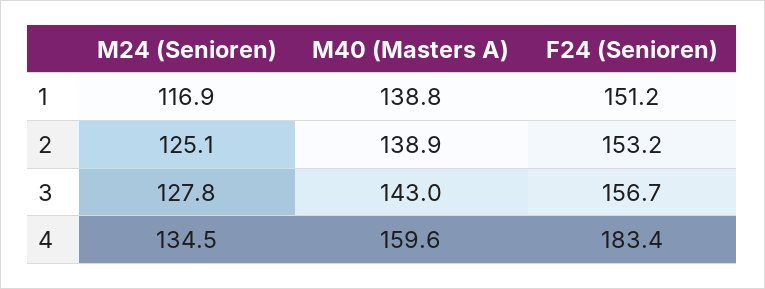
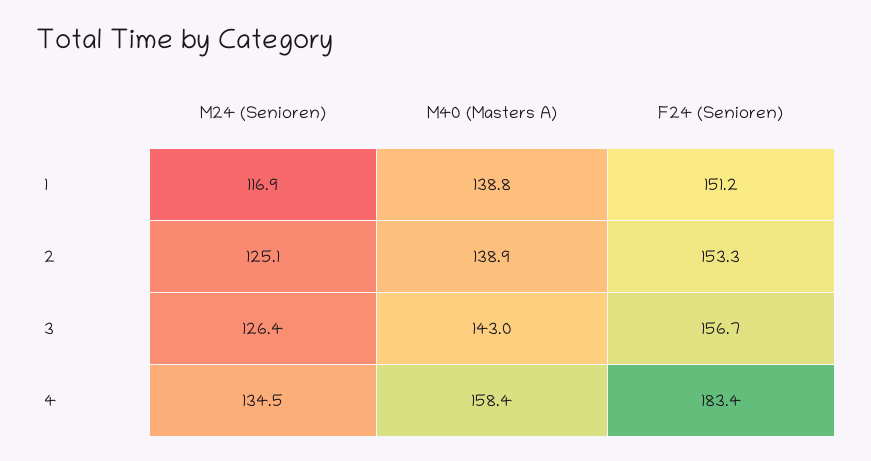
  {
    "M24 (Senioren)": {
      "1": 116.9,
      "2": 125.1,
-     "3": 127.8,
+     "3": 126.4,
      "4": 134.5
    },
    "M40 (Masters A)": {
      "1": 138.8,
      "2": 138.9,
      "3": 143,
-     "4": 159.6
+     "4": 158.4
    },
    "F24 (Senioren)": {
      "1": 151.2,
-     "2": 153.2,
+     "2": 153.3,
      "3": 156.7,
      "4": 183.4
    }
  }

